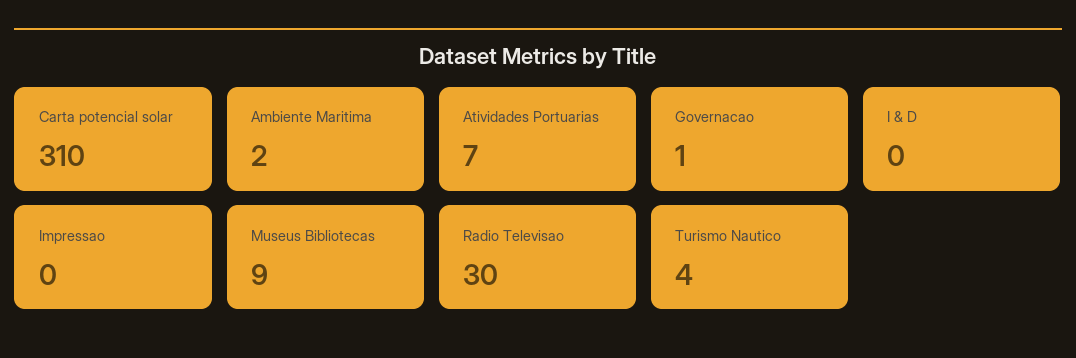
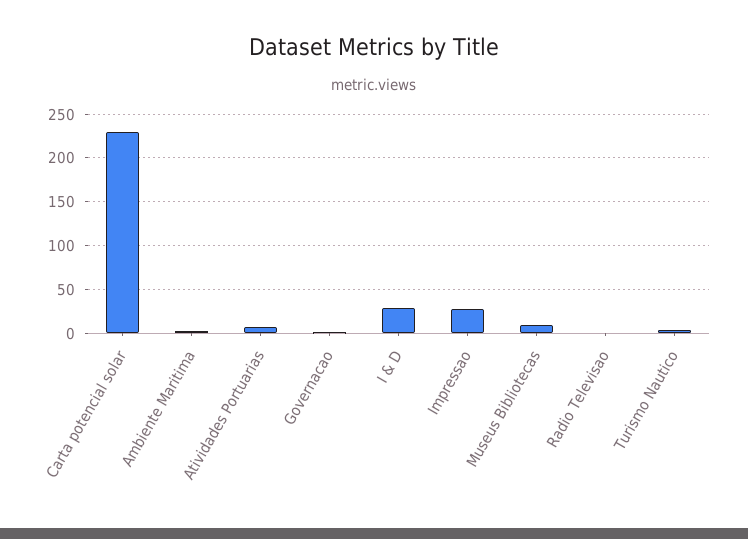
  {
-   "Carta potencial solar": 310,
+   "Carta potencial solar": 230,
    "Ambiente Maritima": 2,
    "Atividades Portuarias": 7,
    "Governacao": 1,
-   "I & D": 0,
+   "I & D": 30,
-   "Impressao": 0,
+   "Impressao": 30,
    "Museus Bibliotecas": 9,
-   "Radio Televisao": 30,
+   "Radio Televisao": 0,
    "Turismo Nautico": 4
  }

